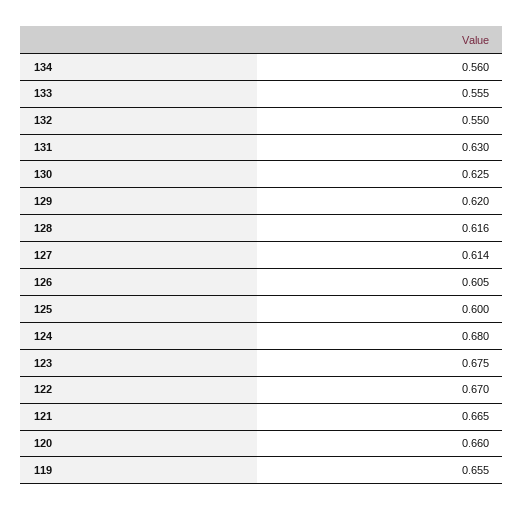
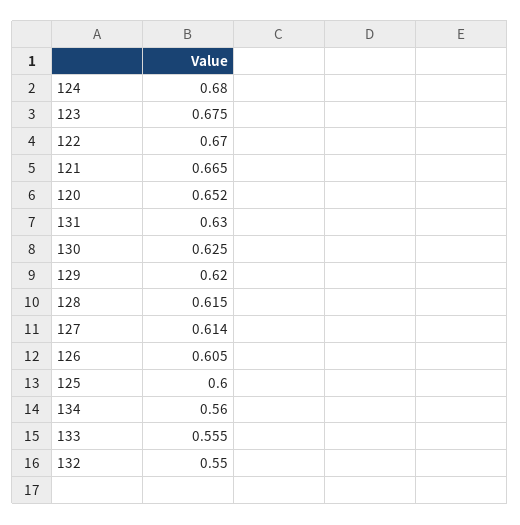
  {
    "134": 0.56,
    "133": 0.555,
    "132": 0.55,
    "131": 0.63,
    "130": 0.625,
    "129": 0.62,
-   "128": 0.616,
+   "128": 0.615,
    "127": 0.614,
    "126": 0.605,
    "125": 0.6,
    "124": 0.68,
    "123": 0.675,
    "122": 0.67,
    "121": 0.665,
-   "120": 0.66,
+   "120": 0.652
-   "119": 0.655
  }

